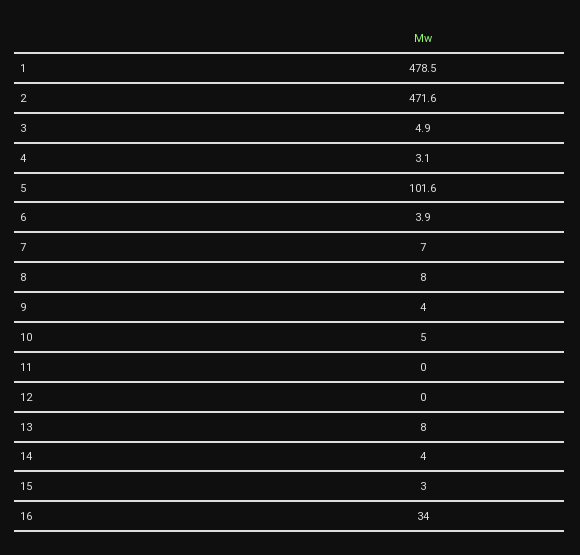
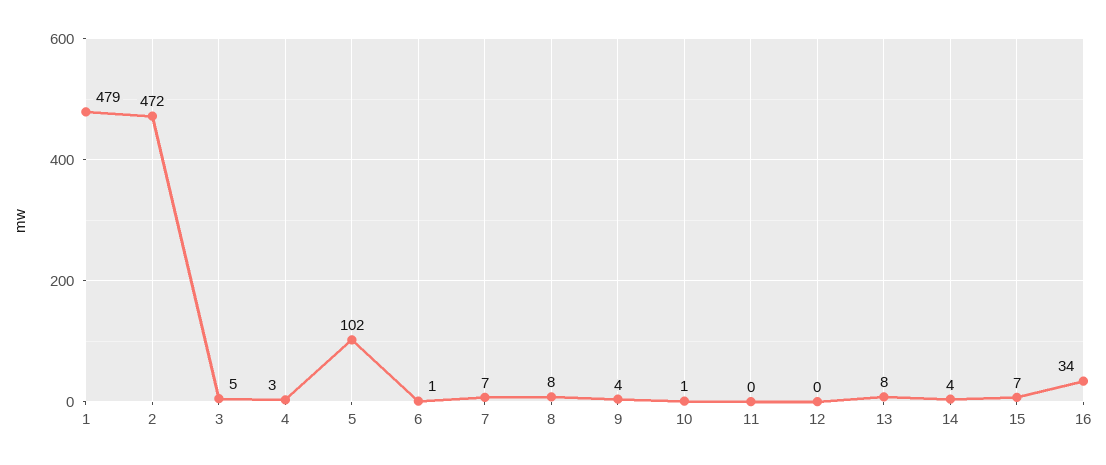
  {
    "1": 478.5,
    "2": 471.6,
    "3": 4.9,
    "4": 3.1,
    "5": 101.6,
-   "6": 3.9,
+   "6": 1,
    "7": 7,
    "8": 8,
    "9": 4,
-   "10": 5,
+   "10": 1,
    "11": 0,
    "12": 0,
    "13": 8,
    "14": 4,
-   "15": 3,
+   "15": 7,
    "16": 34
  }

